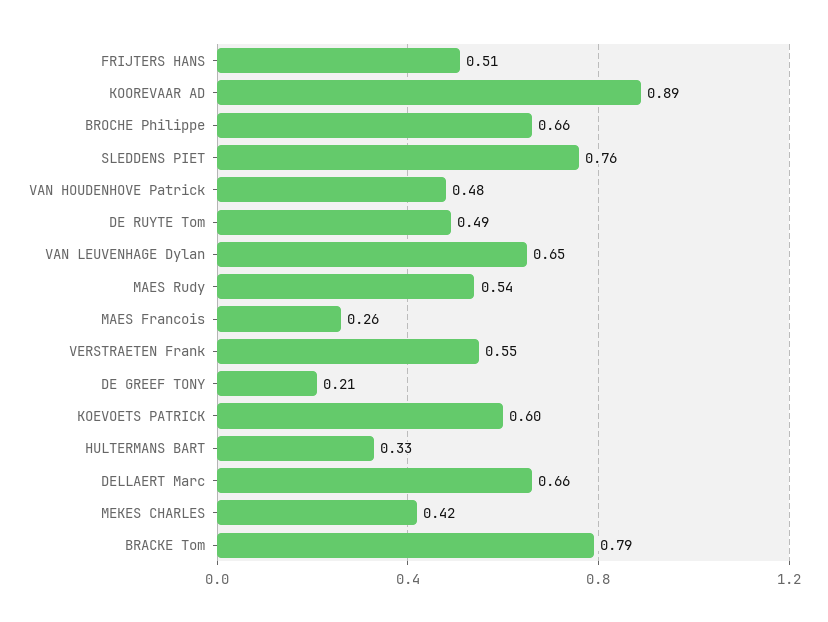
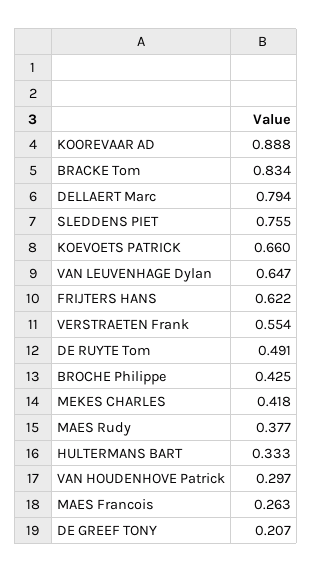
  {
-   "FRIJTERS HANS": 0.51,
+   "FRIJTERS HANS": 0.622,
    "KOOREVAAR AD": 0.888,
-   "BROCHE Philippe": 0.66,
+   "BROCHE Philippe": 0.425,
    "SLEDDENS PIET": 0.755,
-   "VAN HOUDENHOVE Patrick": 0.48,
+   "VAN HOUDENHOVE Patrick": 0.297,
    "DE RUYTE Tom": 0.491,
    "VAN LEUVENHAGE Dylan": 0.647,
-   "MAES Rudy": 0.54,
+   "MAES Rudy": 0.377,
    "MAES Francois": 0.263,
    "VERSTRAETEN Frank": 0.554,
    "DE GREEF TONY": 0.207,
-   "KOEVOETS PATRICK": 0.6,
+   "KOEVOETS PATRICK": 0.66,
    "HULTERMANS BART": 0.333,
-   "DELLAERT Marc": 0.66,
+   "DELLAERT Marc": 0.794,
    "MEKES CHARLES": 0.418,
-   "BRACKE Tom": 0.79
+   "BRACKE Tom": 0.834
  }

